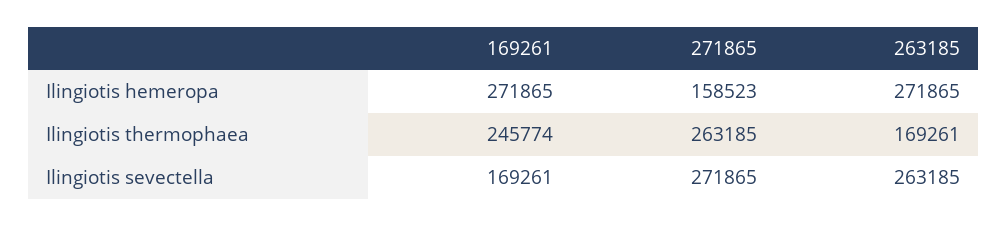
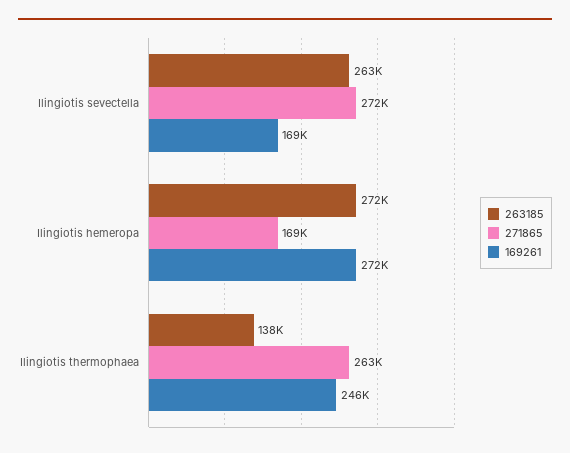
  {
    "169261": {
      "Ilingiotis hemeropa": 271865,
      "Ilingiotis thermophaea": 245774,
      "Ilingiotis sevectella": 169261
    },
    "271865": {
-     "Ilingiotis hemeropa": 158523,
+     "Ilingiotis hemeropa": 169000,
      "Ilingiotis thermophaea": 263185,
      "Ilingiotis sevectella": 271865
    },
    "263185": {
      "Ilingiotis hemeropa": 271865,
-     "Ilingiotis thermophaea": 169261,
+     "Ilingiotis thermophaea": 138000,
      "Ilingiotis sevectella": 263185
    }
  }

